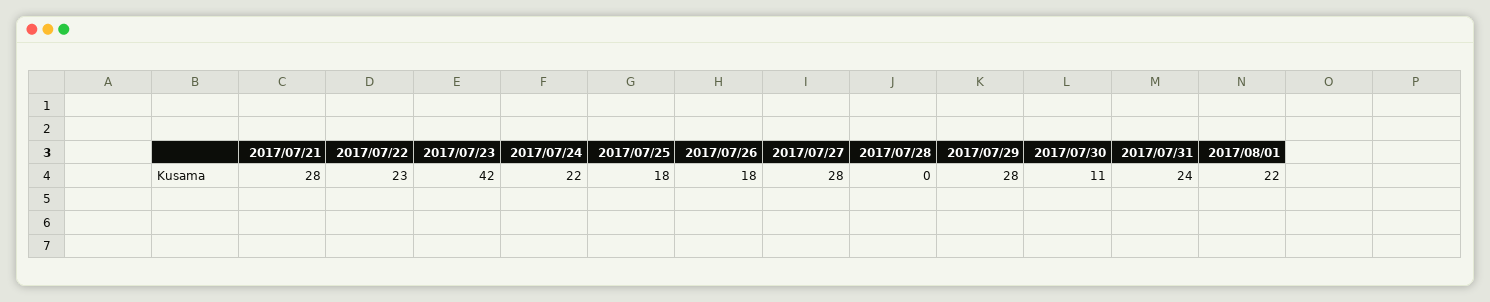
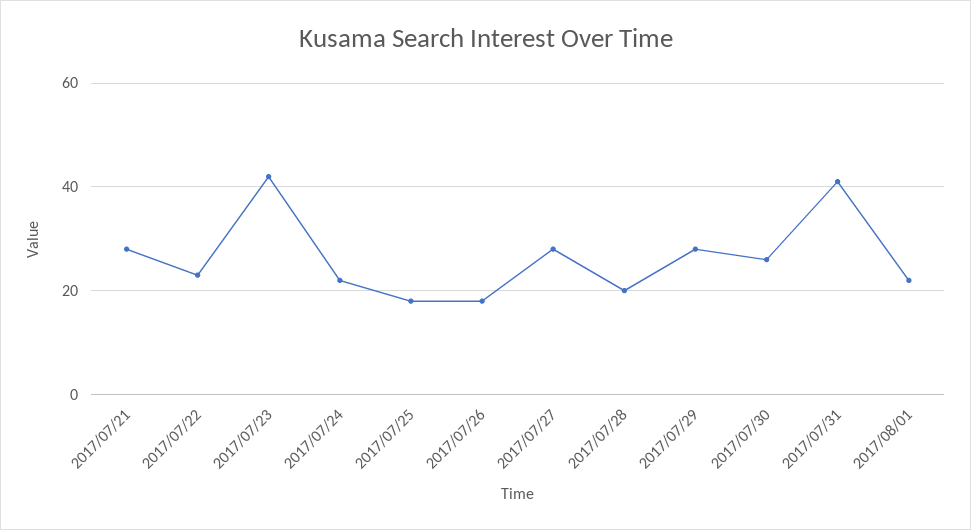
  {
    "2017/07/21": 28,
    "2017/07/22": 23,
    "2017/07/23": 42,
    "2017/07/24": 22,
    "2017/07/25": 18,
    "2017/07/26": 18,
    "2017/07/27": 28,
-   "2017/07/28": 0,
+   "2017/07/28": 20,
    "2017/07/29": 28,
-   "2017/07/30": 11,
+   "2017/07/30": 25,
-   "2017/07/31": 24,
+   "2017/07/31": 40,
    "2017/08/01": 22
  }

